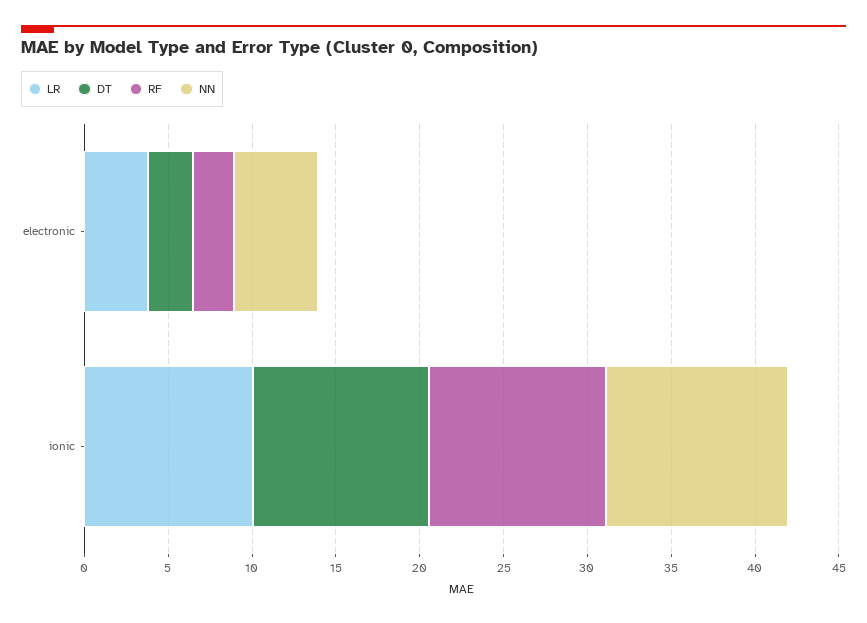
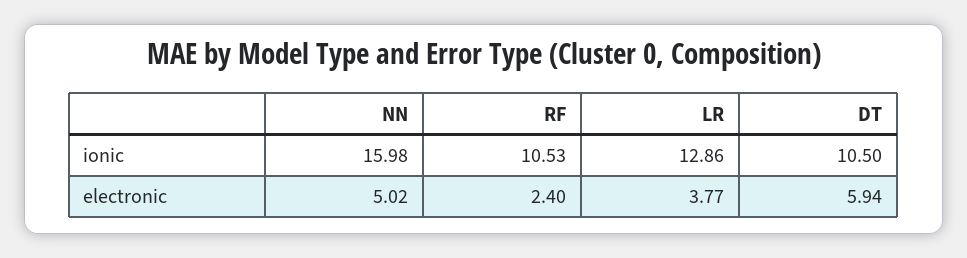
  {
    "LR": {
      "electronic": 3.77,
-     "ionic": 10
+     "ionic": 12.86
    },
    "DT": {
-     "electronic": 3,
+     "electronic": 5.94,
      "ionic": 10.5
    },
    "RF": {
      "electronic": 2.4,
      "ionic": 10.53
    },
    "NN": {
      "electronic": 5.02,
-     "ionic": 11
+     "ionic": 15.98
    }
  }

